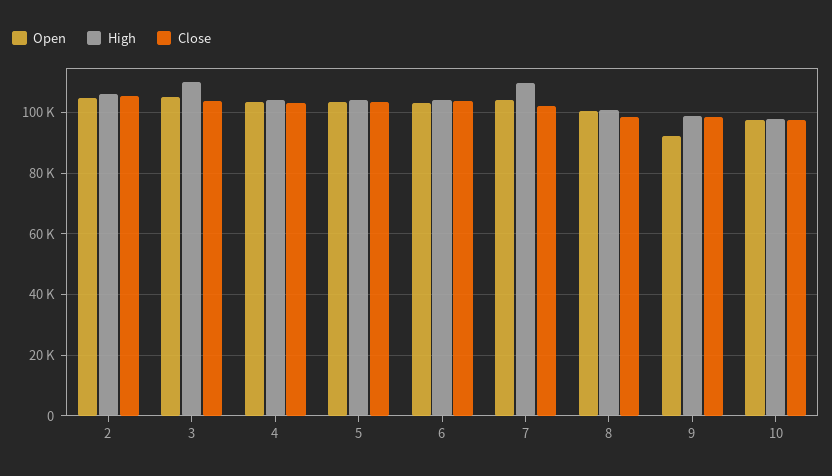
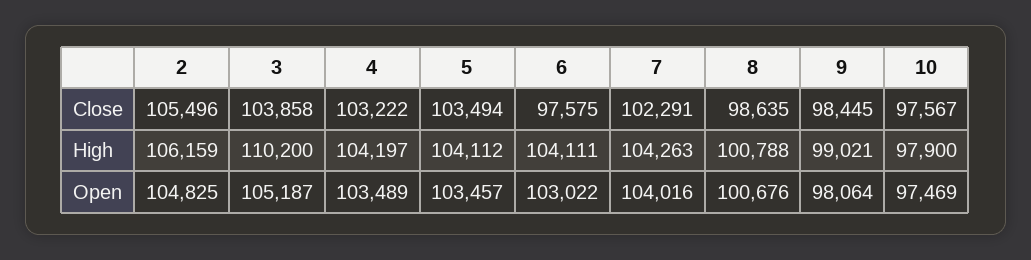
  {
    "Open": {
      "2": 104825,
      "3": 105187,
      "4": 103489,
      "5": 103457,
      "6": 103022,
      "7": 104016,
      "8": 100676,
-     "9": 92000,
+     "9": 98064,
      "10": 97469
    },
    "High": {
      "2": 106159,
      "3": 110200,
      "4": 104197,
      "5": 104112,
      "6": 104111,
-     "7": 110000,
+     "7": 104263,
      "8": 100788,
      "9": 99021,
      "10": 97900
    },
    "Close": {
      "2": 105496,
      "3": 103858,
      "4": 103222,
      "5": 103494,
-     "6": 104000,
+     "6": 97575,
      "7": 102291,
      "8": 98635,
      "9": 98445,
      "10": 97567
    }
  }

